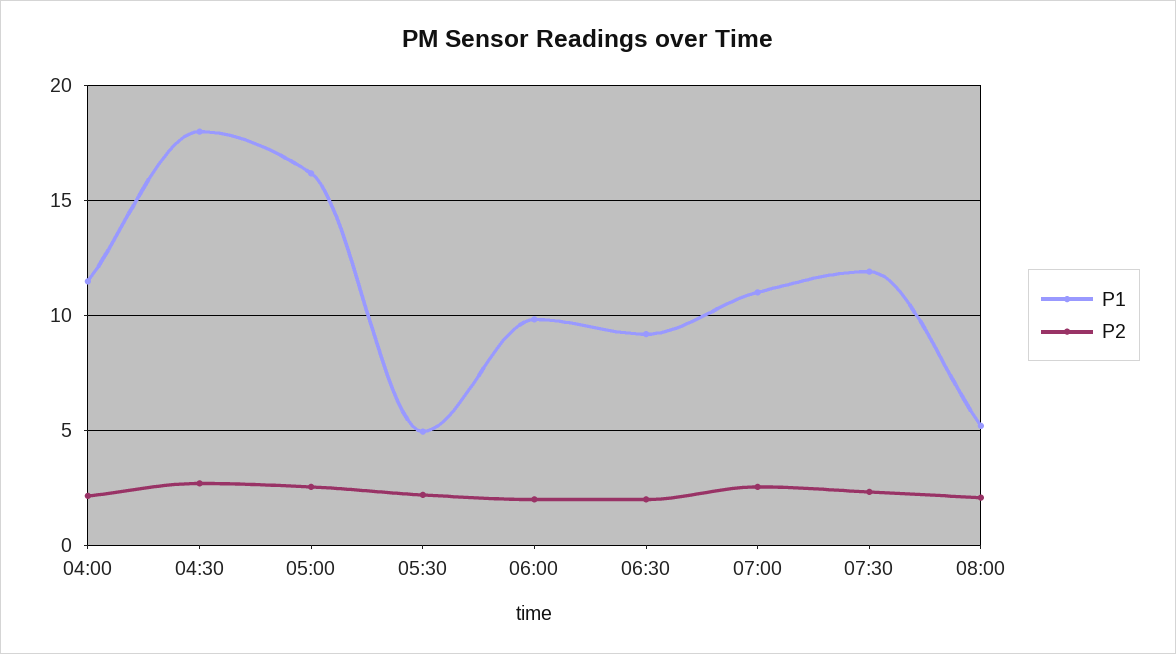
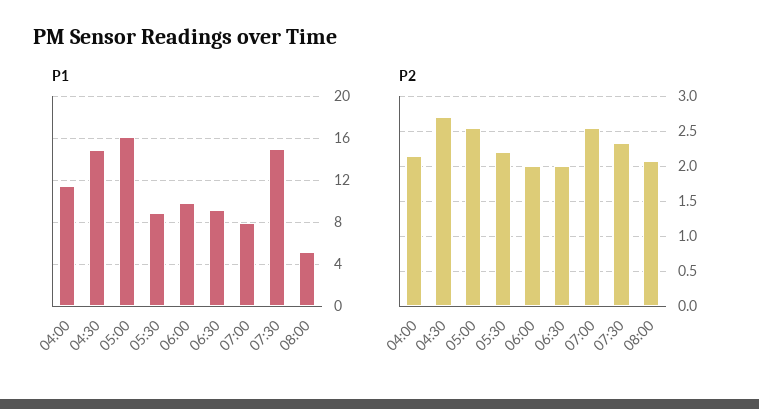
  {
    "P1": {
      "04:00": 11.5,
-     "04:30": 18,
+     "04:30": 15,
      "05:00": 16,
-     "05:30": 5,
+     "05:30": 9,
      "06:00": 10,
      "06:30": 9,
-     "07:00": 11,
+     "07:00": 8,
-     "07:30": 12,
+     "07:30": 15,
      "08:00": 5
    },
    "P2": {
      "04:00": 2.2,
      "04:30": 2.7,
      "05:00": 2.6,
      "05:30": 2.2,
      "06:00": 2,
      "06:30": 2,
      "07:00": 2.6,
      "07:30": 2.3,
      "08:00": 2.1
    }
  }

